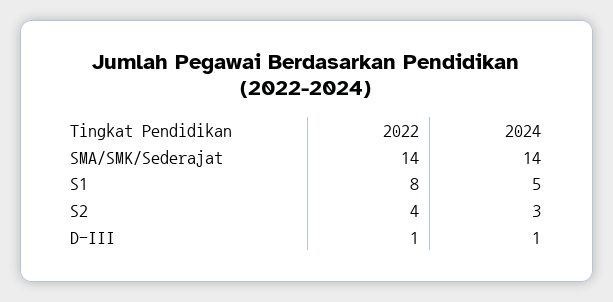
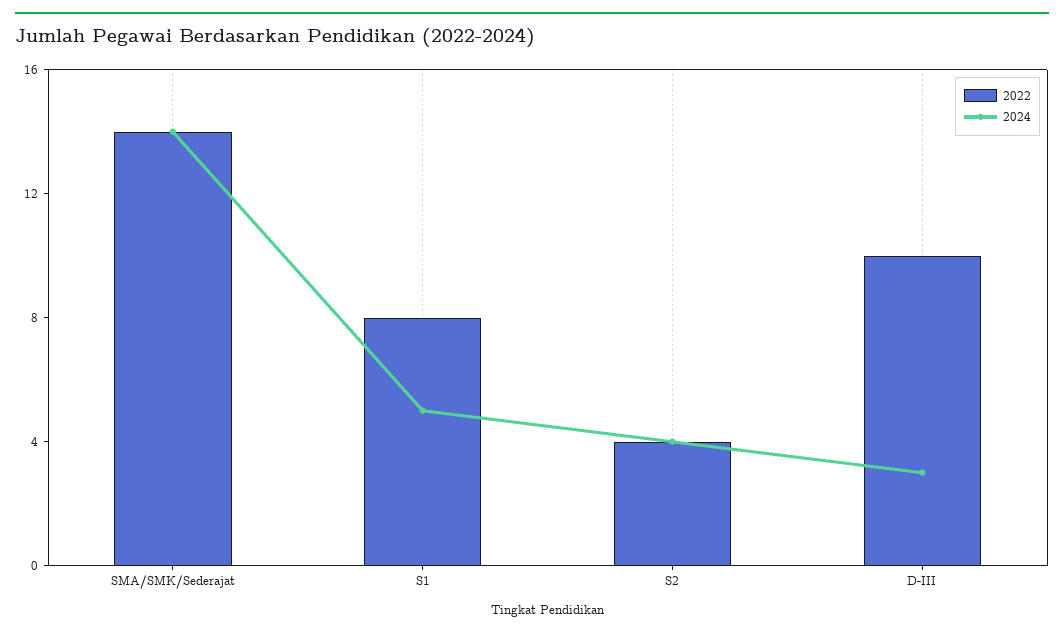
  {
    "2022": {
      "SMA/SMK/Sederajat": 14,
      "S1": 8,
      "S2": 4,
-     "D-III": 1
+     "D-III": 10
    },
    "2024": {
      "SMA/SMK/Sederajat": 14,
      "S1": 5,
-     "S2": 3,
+     "S2": 4,
-     "D-III": 1
+     "D-III": 3
    }
  }

